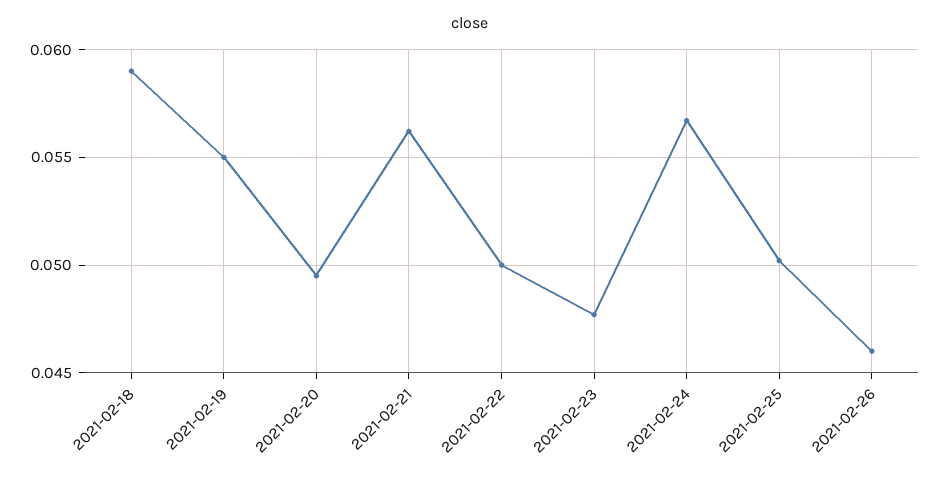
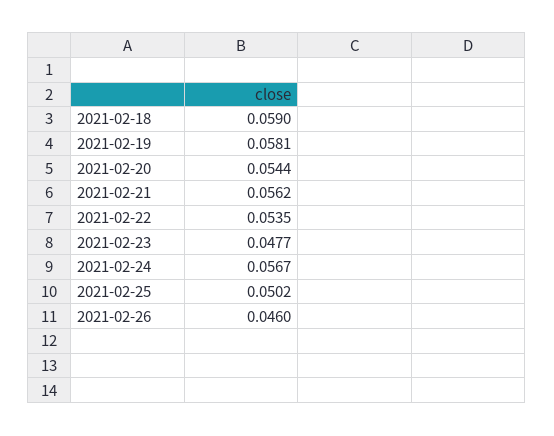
  {
    "2021-02-18": 0.059,
-   "2021-02-19": 0.055,
+   "2021-02-19": 0.0581,
-   "2021-02-20": 0.0495,
+   "2021-02-20": 0.0544,
    "2021-02-21": 0.0562,
-   "2021-02-22": 0.05,
+   "2021-02-22": 0.0535,
    "2021-02-23": 0.0477,
    "2021-02-24": 0.0567,
    "2021-02-25": 0.0502,
    "2021-02-26": 0.046
  }

